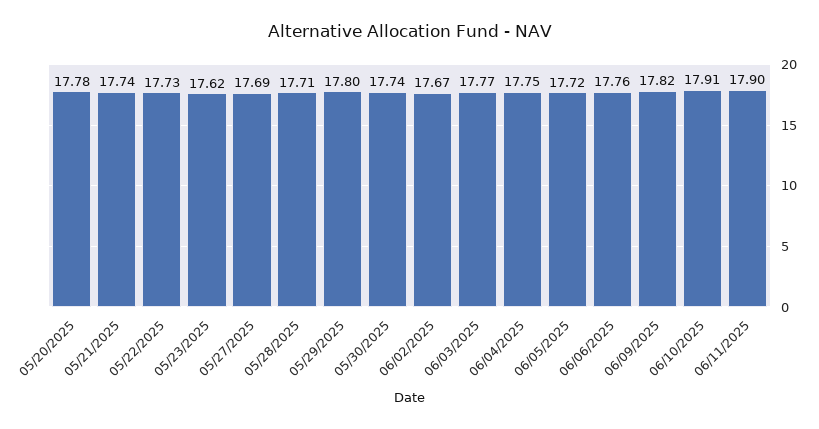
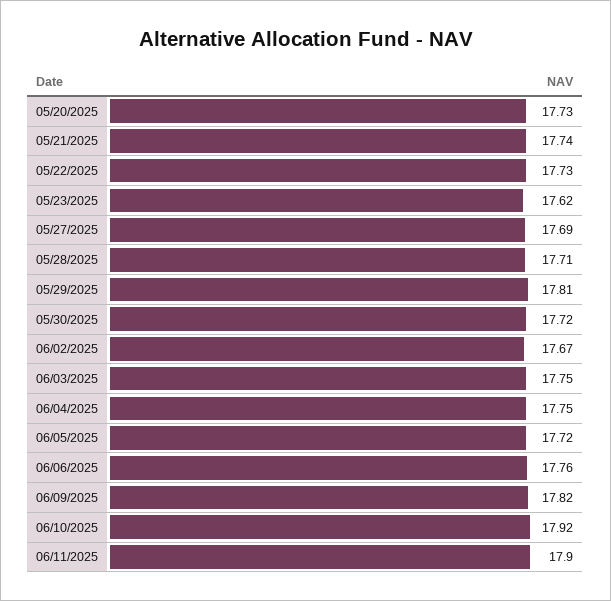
  {
-   "05/20/2025": 17.78,
+   "05/20/2025": 17.73,
    "05/21/2025": 17.74,
    "05/22/2025": 17.73,
    "05/23/2025": 17.62,
    "05/27/2025": 17.69,
    "05/28/2025": 17.71,
-   "05/29/2025": 17.8,
+   "05/29/2025": 17.81,
-   "05/30/2025": 17.74,
+   "05/30/2025": 17.72,
    "06/02/2025": 17.67,
-   "06/03/2025": 17.77,
+   "06/03/2025": 17.75,
    "06/04/2025": 17.75,
    "06/05/2025": 17.72,
    "06/06/2025": 17.76,
    "06/09/2025": 17.82,
-   "06/10/2025": 17.91,
+   "06/10/2025": 17.92,
    "06/11/2025": 17.9
  }

